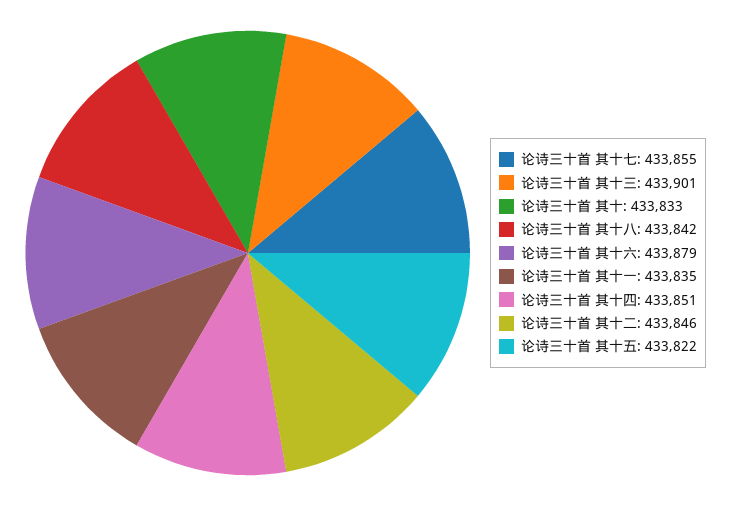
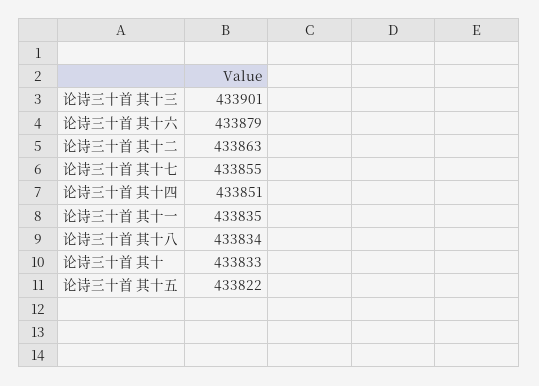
  {
    "论诗三十首 其十七": 433855,
    "论诗三十首 其十三": 433901,
    "论诗三十首 其十": 433833,
-   "论诗三十首 其十八": 433842,
+   "论诗三十首 其十八": 433834,
    "论诗三十首 其十六": 433879,
    "论诗三十首 其十一": 433835,
    "论诗三十首 其十四": 433851,
-   "论诗三十首 其十二": 433846,
+   "论诗三十首 其十二": 433863,
    "论诗三十首 其十五": 433822
  }

